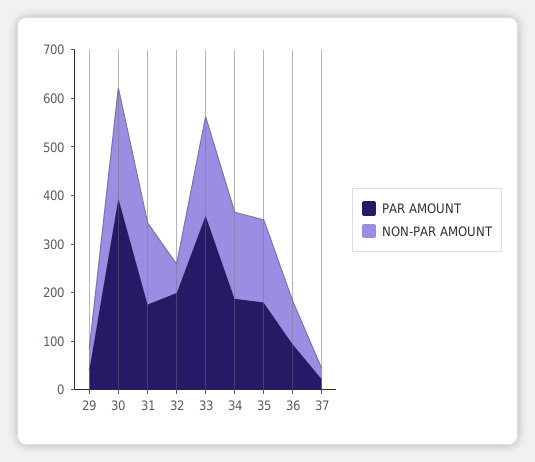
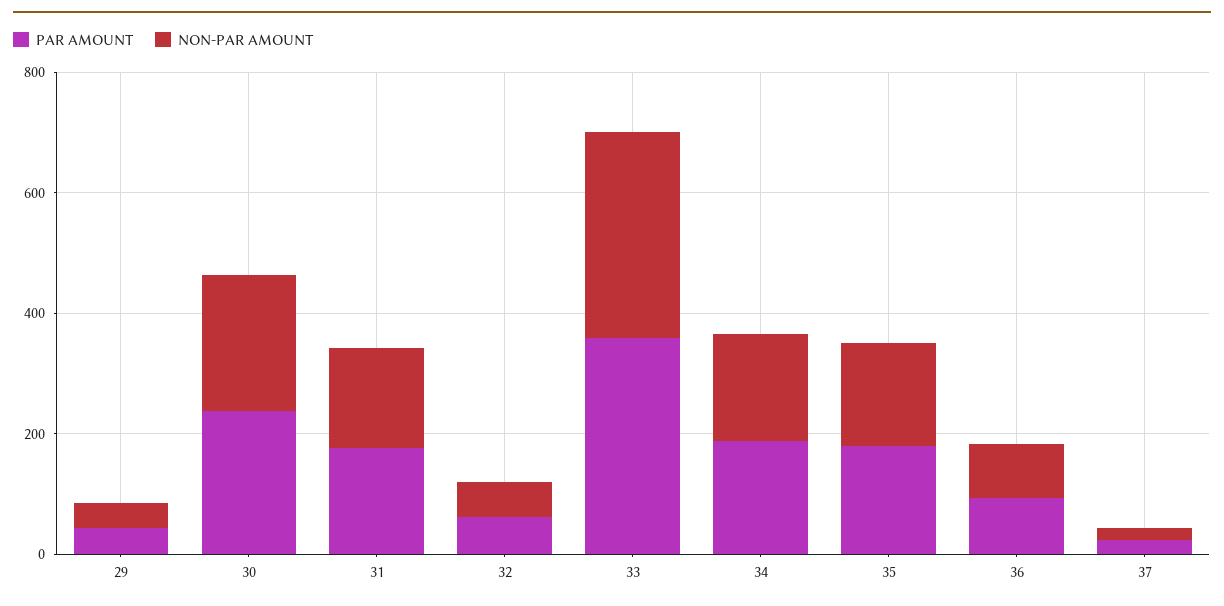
  {
    "PAR AMOUNT": {
      "29": 40,
-     "30": 400,
+     "30": 250,
      "31": 180,
-     "32": 200,
+     "32": 50,
      "33": 360,
      "34": 180,
      "35": 180,
      "36": 100,
      "37": 20
    },
    "NON-PAR AMOUNT": {
      "29": 40,
      "30": 220,
      "31": 160,
      "32": 60,
-     "33": 200,
+     "33": 350,
      "34": 180,
      "35": 180,
      "36": 80,
      "37": 20
    }
  }

